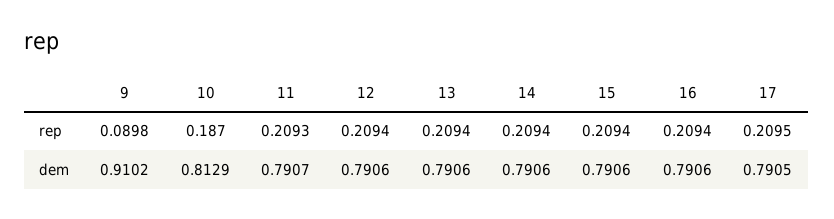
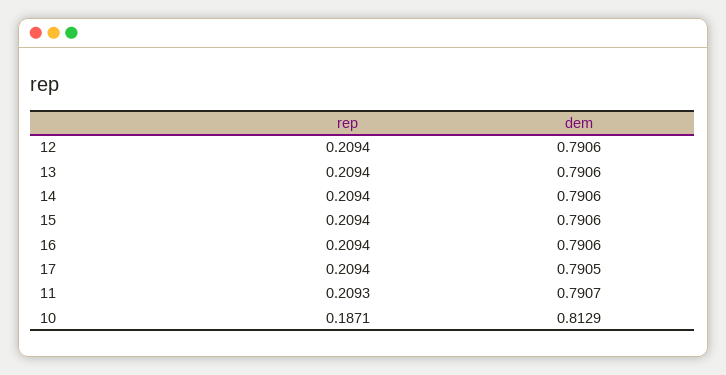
  {
-   "9": {
-     "rep": 0.0898,
-     "dem": 0.9102
-   },
    "10": {
-     "rep": 0.187,
+     "rep": 0.1871,
      "dem": 0.8129
    },
    "11": {
      "rep": 0.2093,
      "dem": 0.7907
    },
    "12": {
      "rep": 0.2094,
      "dem": 0.7906
    },
    "13": {
      "rep": 0.2094,
      "dem": 0.7906
    },
    "14": {
      "rep": 0.2094,
      "dem": 0.7906
    },
    "15": {
      "rep": 0.2094,
      "dem": 0.7906
    },
    "16": {
      "rep": 0.2094,
      "dem": 0.7906
    },
    "17": {
-     "rep": 0.2095,
+     "rep": 0.2094,
      "dem": 0.7905
    }
  }

